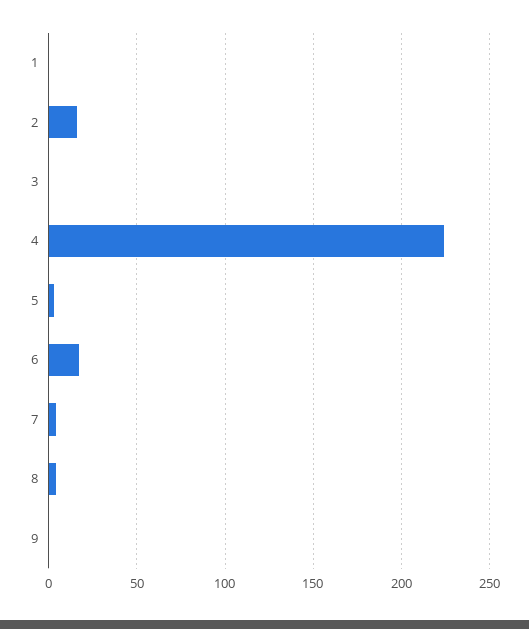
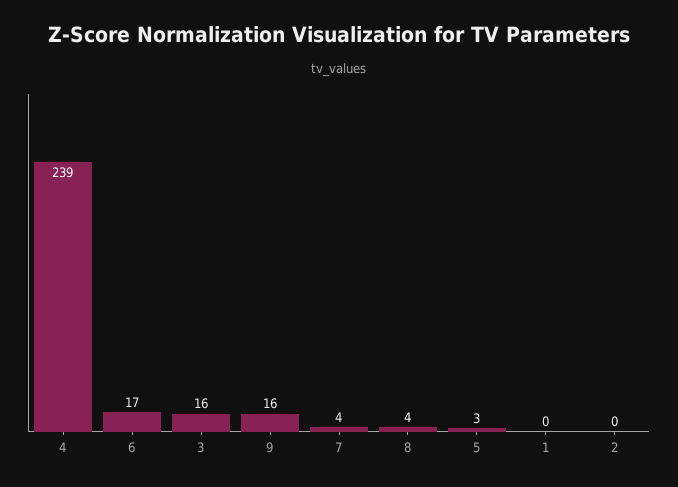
  {
    "1": 0,
-   "2": 15,
+   "2": 0,
-   "3": 0,
+   "3": 16,
-   "4": 225,
+   "4": 239,
    "5": 3,
    "6": 17,
    "7": 4,
    "8": 4,
-   "9": 0
+   "9": 16
  }

